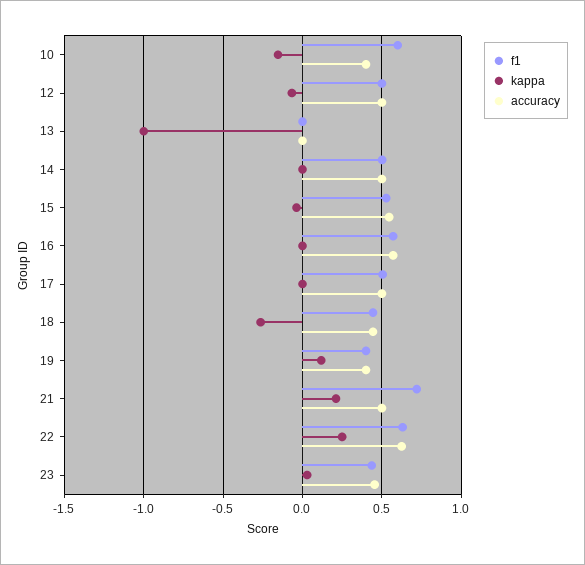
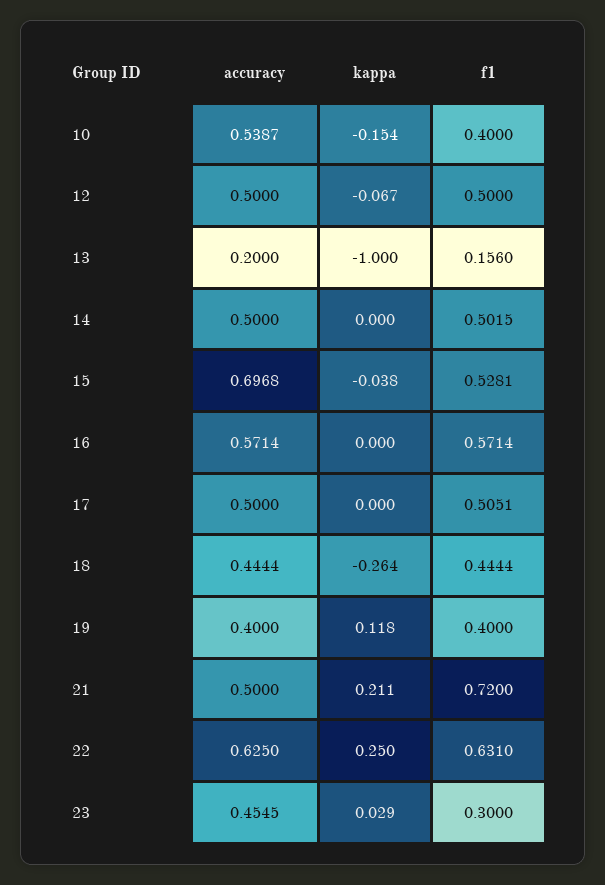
  {
    "f1": {
-     "10": 0.6,
+     "10": 0.4,
      "12": 0.5,
-     "13": 0,
+     "13": 0.156,
      "14": 0.5015,
      "15": 0.5281,
      "16": 0.5714,
      "17": 0.5051,
      "18": 0.4444,
      "19": 0.4,
      "21": 0.72,
      "22": 0.631,
-     "23": 0.45
+     "23": 0.3
    },
    "kappa": {
      "10": -0.154,
      "12": -0.067,
      "13": -1,
      "14": 0,
      "15": -0.038,
      "16": 0,
      "17": 0,
      "18": -0.264,
      "19": 0.118,
      "21": 0.211,
      "22": 0.25,
      "23": 0.029
    },
    "accuracy": {
-     "10": 0.4,
+     "10": 0.5387,
      "12": 0.5,
-     "13": 0,
+     "13": 0.2,
      "14": 0.5,
-     "15": 0.55,
+     "15": 0.6968,
      "16": 0.5714,
      "17": 0.5,
      "18": 0.4444,
      "19": 0.4,
      "21": 0.5,
      "22": 0.625,
      "23": 0.4545
    }
  }

